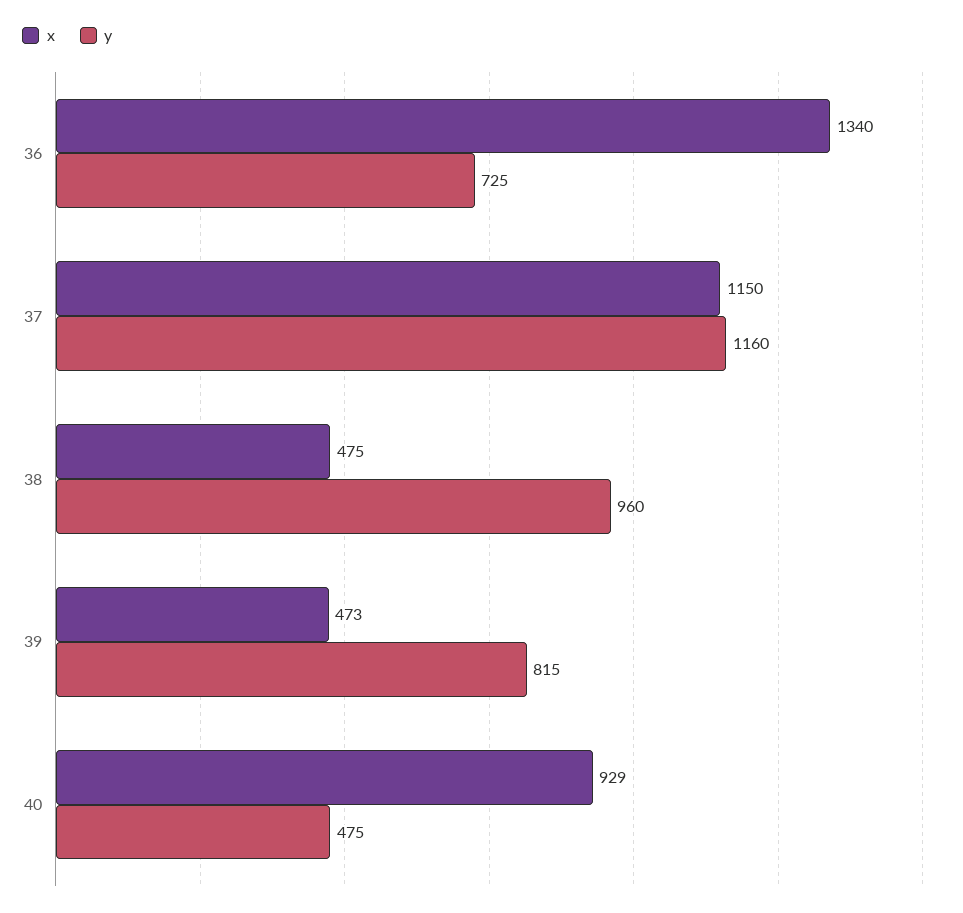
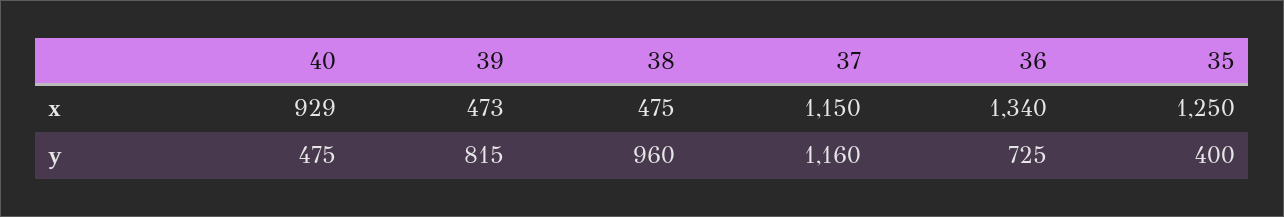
  {
    "x": {
      "36": 1340,
      "37": 1150,
      "38": 475,
      "39": 473,
-     "40": 929
+     "40": 929,
+     "35": 1250
    },
    "y": {
      "36": 725,
      "37": 1160,
      "38": 960,
      "39": 815,
-     "40": 475
+     "40": 475,
+     "35": 400
    }
  }

